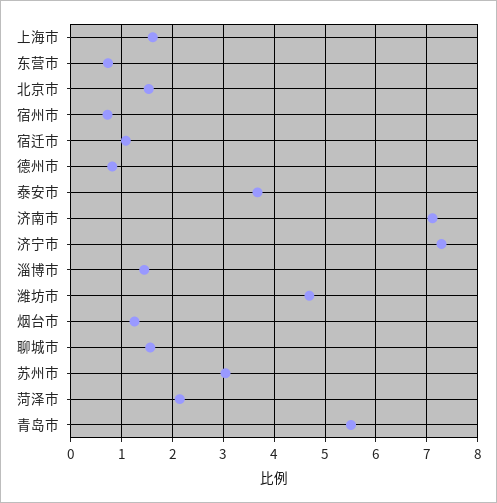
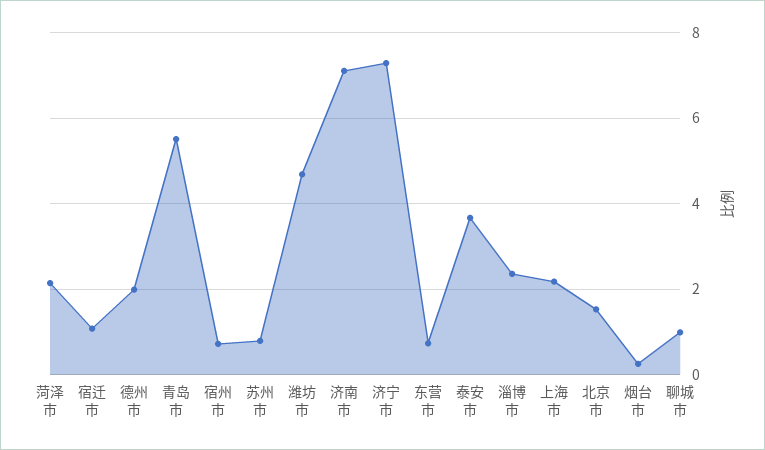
  {
-   "上海市": 1.6,
+   "上海市": 2.2,
    "东营市": 0.8,
    "北京市": 1.6,
    "宿州市": 0.8,
    "宿迁市": 1,
-   "德州市": 0.8,
+   "德州市": 2,
    "泰安市": 3.6,
    "济南市": 7.2,
    "济宁市": 7.2,
-   "淄博市": 1.4,
+   "淄博市": 2.4,
    "潍坊市": 4.6,
-   "烟台市": 1.2,
+   "烟台市": 0.2,
-   "聊城市": 1.6,
+   "聊城市": 1,
-   "苏州市": 3,
+   "苏州市": 0.8,
    "菏泽市": 2.2,
    "青岛市": 5.6
  }

